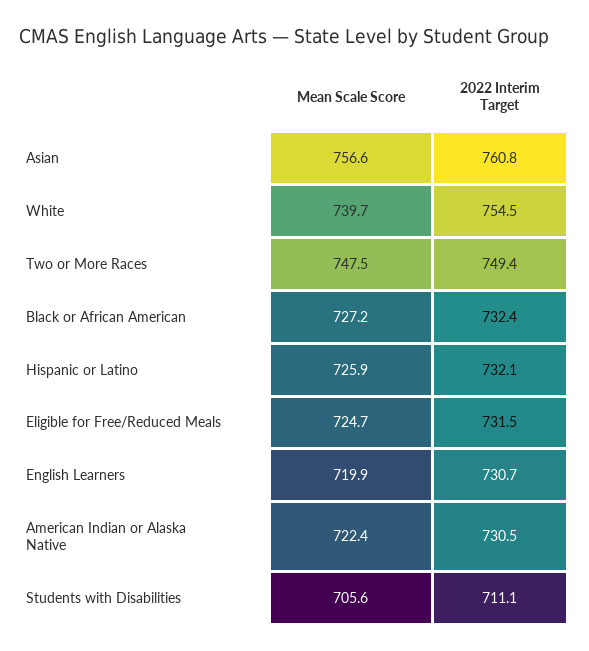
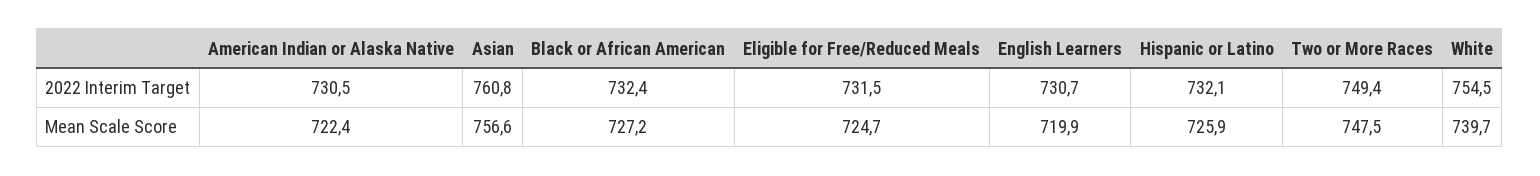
  {
    "Mean Scale Score": {
      "Asian": 756.6,
      "White": 739.7,
      "Two or More Races": 747.5,
      "Black or African American": 727.2,
      "Hispanic or Latino": 725.9,
      "Eligible for Free/Reduced Meals": 724.7,
      "English Learners": 719.9,
-     "American Indian or Alaska Native": 722.4,
+     "American Indian or Alaska Native": 722.4
-     "Students with Disabilities": 705.6
    },
    "2022 Interim Target": {
      "Asian": 760.8,
      "White": 754.5,
      "Two or More Races": 749.4,
      "Black or African American": 732.4,
      "Hispanic or Latino": 732.1,
      "Eligible for Free/Reduced Meals": 731.5,
      "English Learners": 730.7,
-     "American Indian or Alaska Native": 730.5,
+     "American Indian or Alaska Native": 730.5
-     "Students with Disabilities": 711.1
    }
  }

